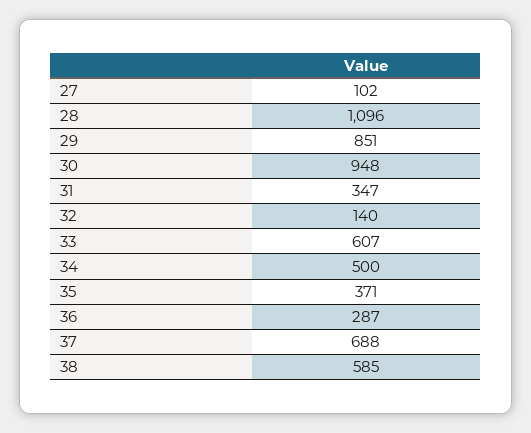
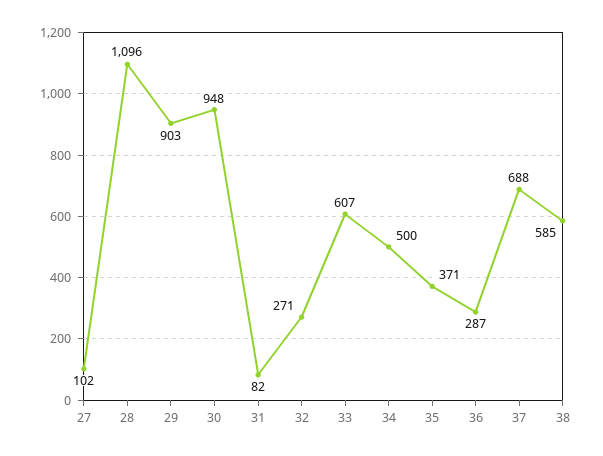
  {
    "27": 102,
    "28": 1096,
-   "29": 851,
+   "29": 903,
    "30": 948,
-   "31": 347,
+   "31": 82,
-   "32": 140,
+   "32": 271,
    "33": 607,
    "34": 500,
    "35": 371,
    "36": 287,
    "37": 688,
    "38": 585
  }

